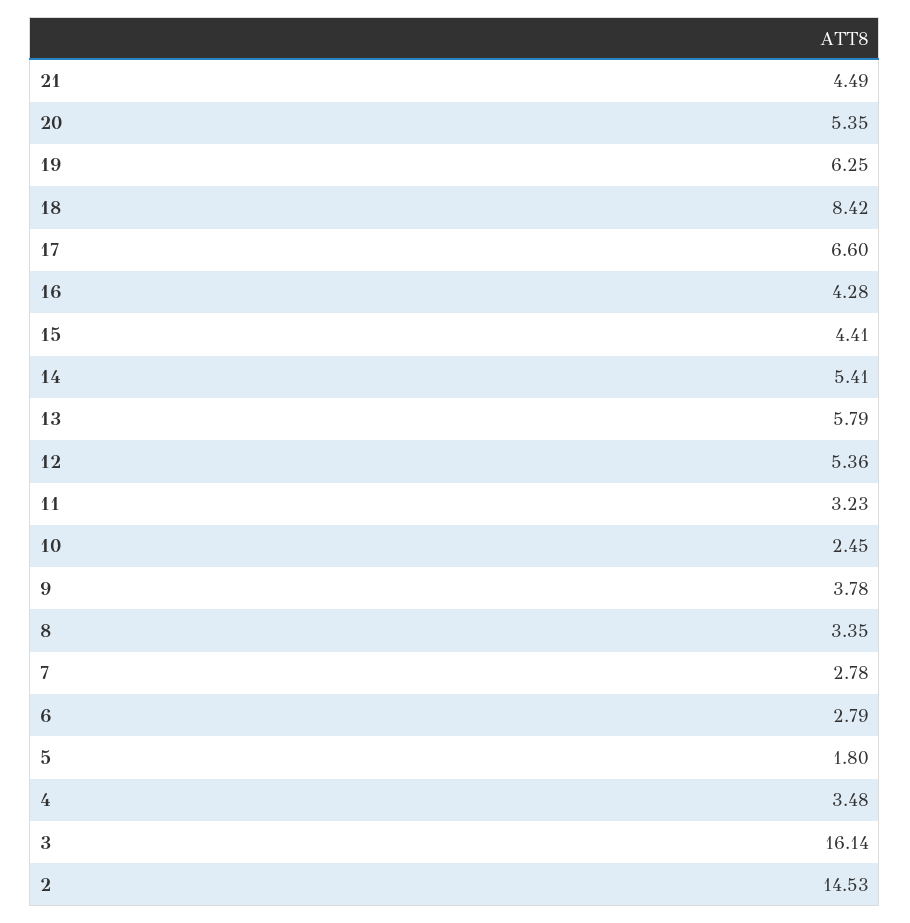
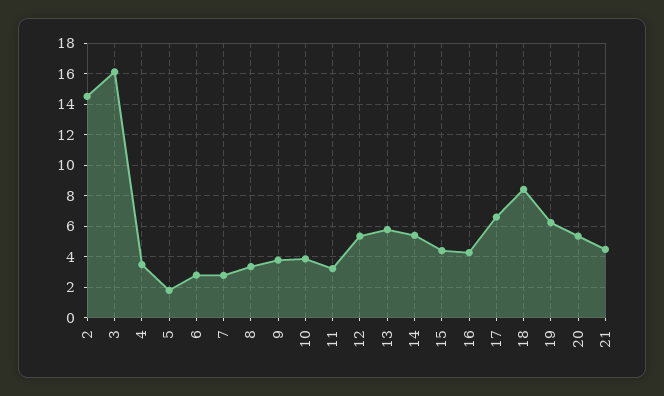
  {
    "21": 4.49,
    "20": 5.35,
    "19": 6.25,
    "18": 8.42,
    "17": 6.6,
    "16": 4.28,
    "15": 4.41,
    "14": 5.41,
    "13": 5.79,
    "12": 5.36,
    "11": 3.23,
-   "10": 2.45,
+   "10": 4,
    "9": 3.78,
    "8": 3.35,
    "7": 2.78,
    "6": 2.79,
    "5": 1.8,
    "4": 3.48,
    "3": 16.14,
    "2": 14.53
  }

